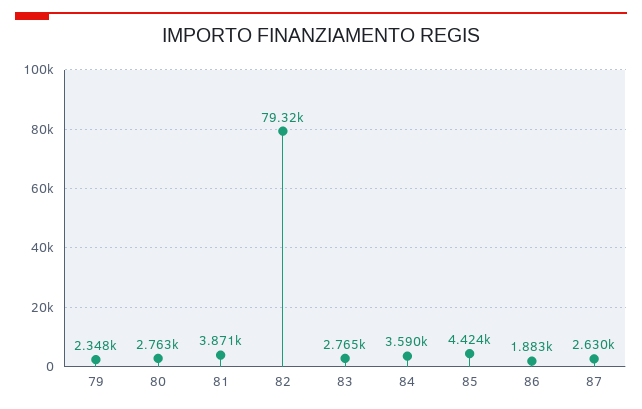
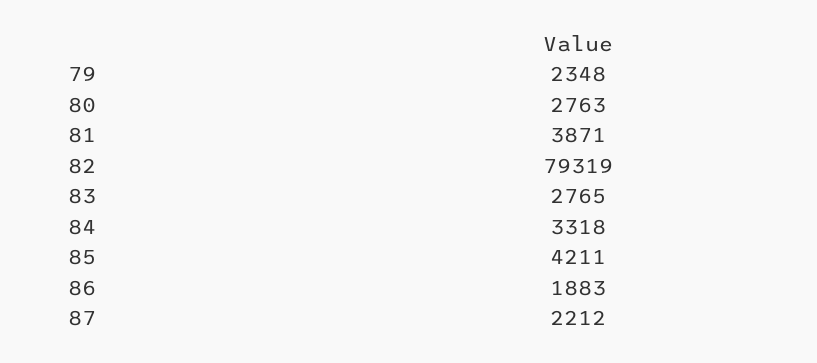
  {
    "79": 2348,
    "80": 2763,
    "81": 3871,
    "82": 79319,
    "83": 2765,
-   "84": 3590,
+   "84": 3318,
-   "85": 4424,
+   "85": 4211,
    "86": 1883,
-   "87": 2630
+   "87": 2212
  }

